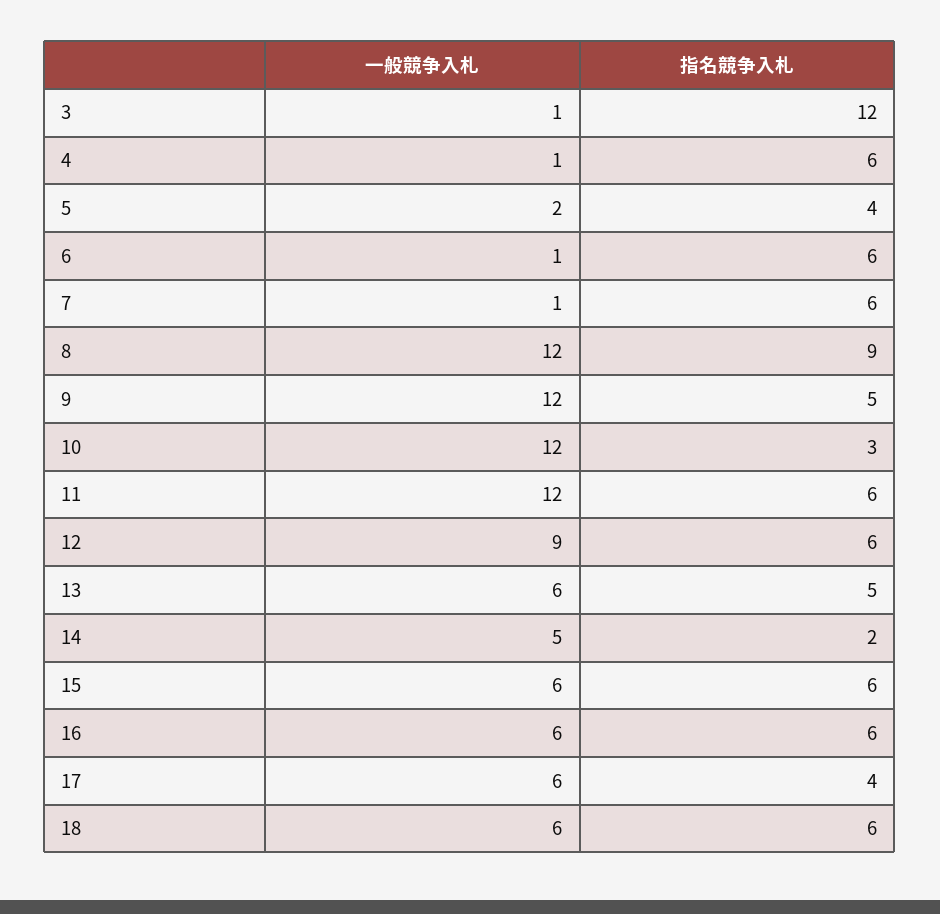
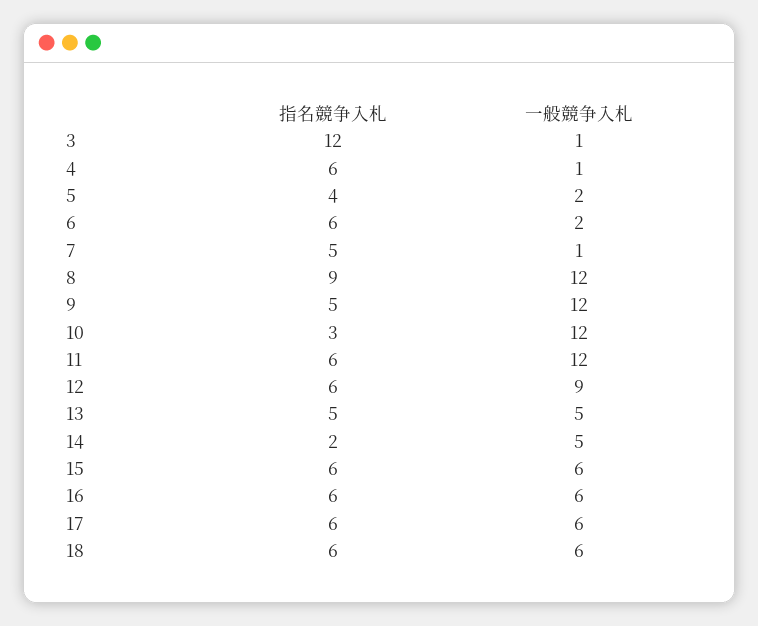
  {
    "一般競争入札": {
      "3": 1,
      "4": 1,
      "5": 2,
-     "6": 1,
+     "6": 2,
      "7": 1,
      "8": 12,
      "9": 12,
      "10": 12,
      "11": 12,
      "12": 9,
-     "13": 6,
+     "13": 5,
      "14": 5,
      "15": 6,
      "16": 6,
      "17": 6,
      "18": 6
    },
    "指名競争入札": {
      "3": 12,
      "4": 6,
      "5": 4,
      "6": 6,
-     "7": 6,
+     "7": 5,
      "8": 9,
      "9": 5,
      "10": 3,
      "11": 6,
      "12": 6,
      "13": 5,
      "14": 2,
      "15": 6,
      "16": 6,
-     "17": 4,
+     "17": 6,
      "18": 6
    }
  }

